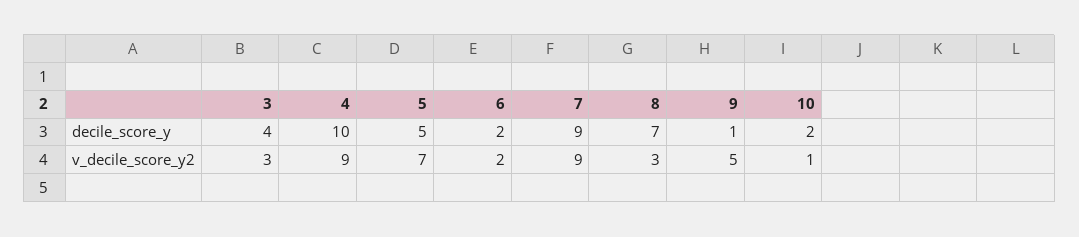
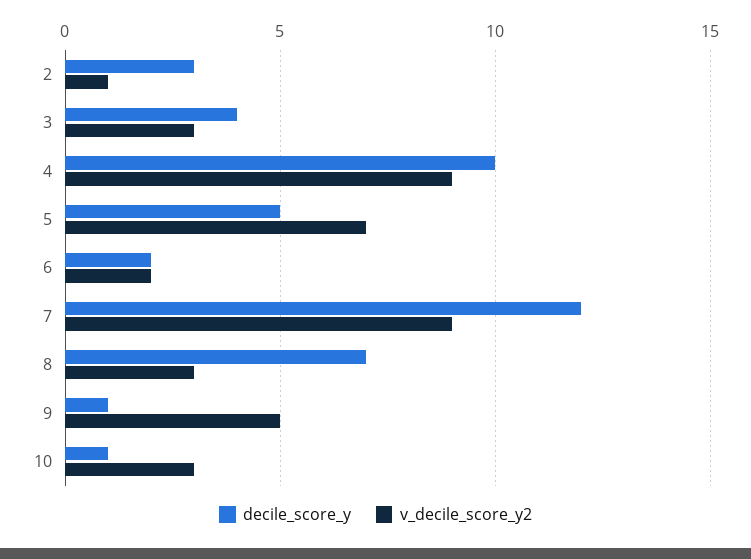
  {
    "decile_score_y": {
      "3": 4,
      "4": 10,
      "5": 5,
      "6": 2,
-     "7": 9,
+     "7": 12,
      "8": 7,
      "9": 1,
-     "10": 2
+     "10": 1,
+     "2": 3
    },
    "v_decile_score_y2": {
      "3": 3,
      "4": 9,
      "5": 7,
      "6": 2,
      "7": 9,
      "8": 3,
      "9": 5,
-     "10": 1
+     "10": 3,
+     "2": 1
    }
  }

